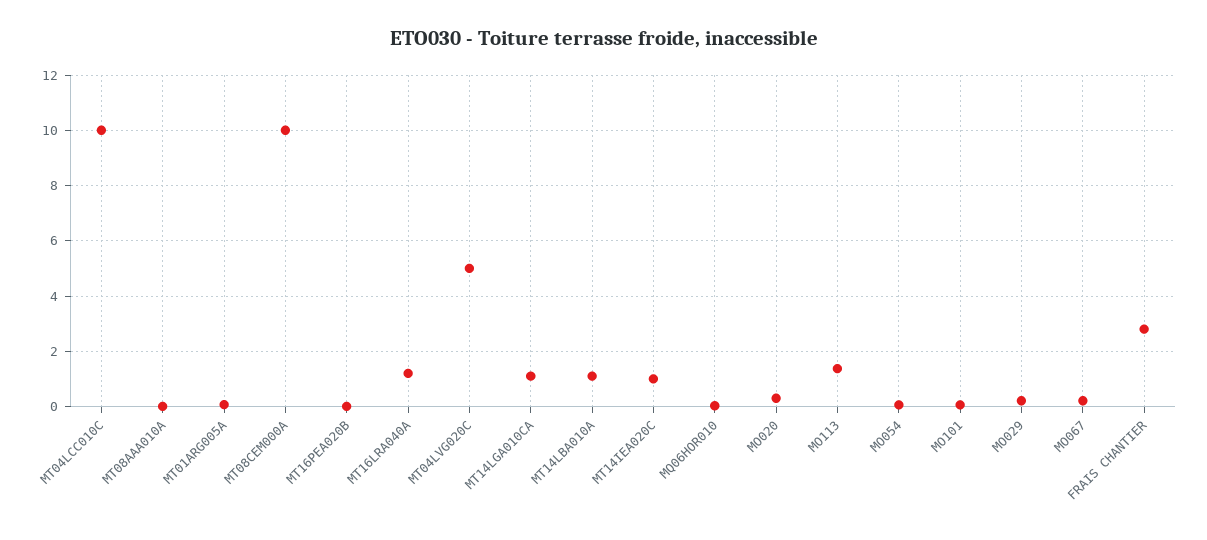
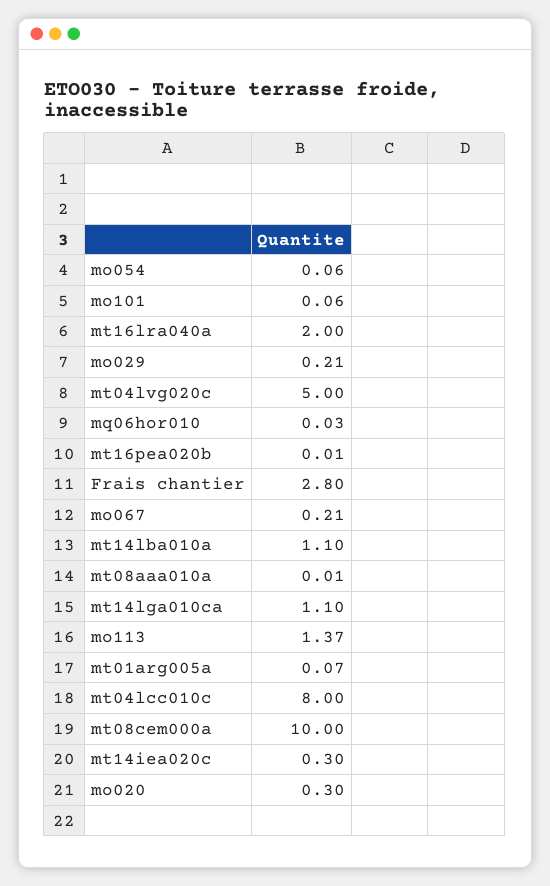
  {
-   "MT04LCC010C": 10,
+   "MT04LCC010C": 8,
    "MT08AAA010A": 0.01,
    "MT01ARG005A": 0.07,
    "MT08CEM000A": 10,
    "MT16PEA020B": 0.01,
-   "MT16LRA040A": 1.25,
+   "MT16LRA040A": 2,
    "MT04LVG020C": 5,
    "MT14LGA010CA": 1.1,
    "MT14LBA010A": 1.1,
-   "MT14IEA020C": 1,
+   "MT14IEA020C": 0.3,
    "MQ06HOR010": 0.03,
    "MO020": 0.3,
    "MO113": 1.37,
    "MO054": 0.06,
    "MO101": 0.06,
    "MO029": 0.21,
    "MO067": 0.21,
    "FRAIS CHANTIER": 2.8
  }

